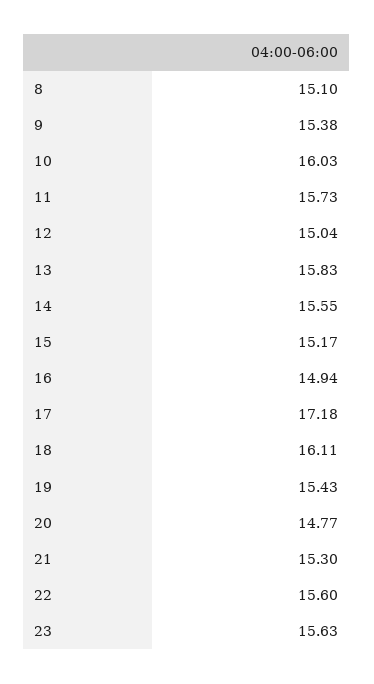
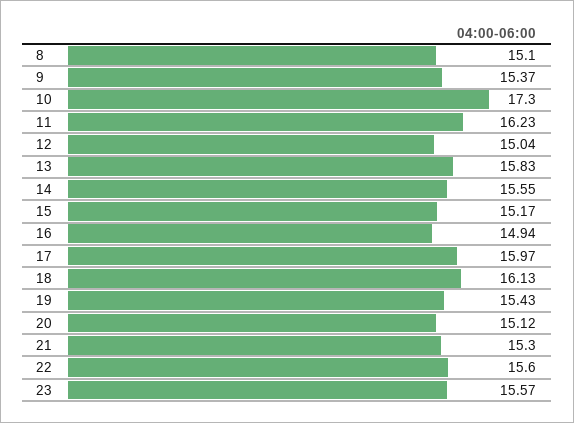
  {
    "8": 15.1,
-   "9": 15.38,
+   "9": 15.37,
-   "10": 16.03,
+   "10": 17.3,
-   "11": 15.73,
+   "11": 16.23,
    "12": 15.04,
    "13": 15.83,
    "14": 15.55,
    "15": 15.17,
    "16": 14.94,
-   "17": 17.18,
+   "17": 15.97,
-   "18": 16.11,
+   "18": 16.13,
    "19": 15.43,
-   "20": 14.77,
+   "20": 15.12,
    "21": 15.3,
    "22": 15.6,
-   "23": 15.63
+   "23": 15.57
  }

